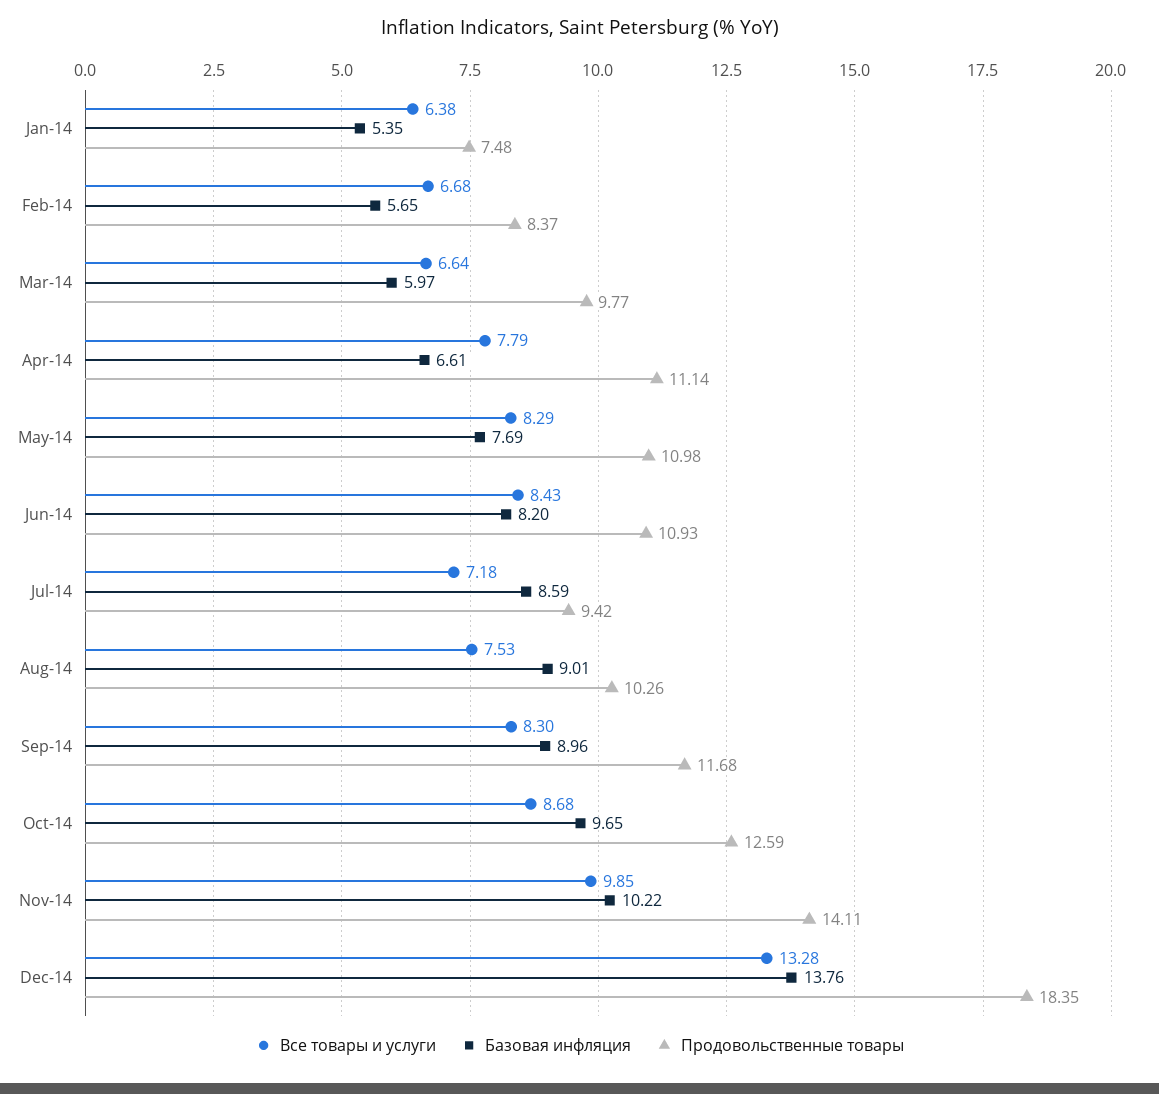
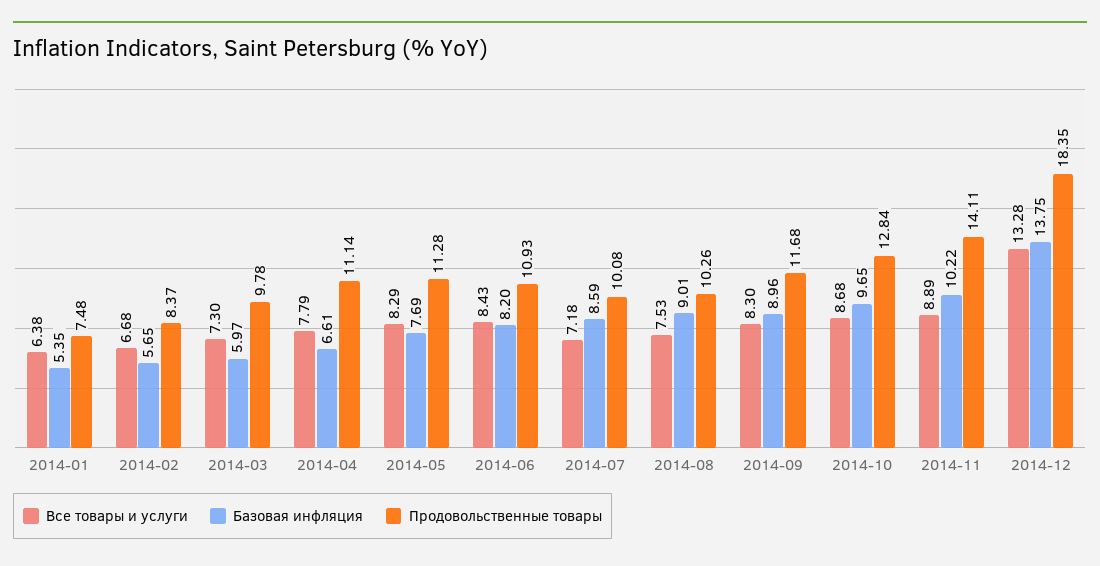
  {
    "Все товары и услуги": {
      "Jan-14": 6.38,
      "Feb-14": 6.68,
-     "Mar-14": 6.64,
+     "Mar-14": 7.3,
      "Apr-14": 7.79,
      "May-14": 8.29,
      "Jun-14": 8.43,
      "Jul-14": 7.18,
      "Aug-14": 7.53,
      "Sep-14": 8.3,
      "Oct-14": 8.68,
-     "Nov-14": 9.85,
+     "Nov-14": 8.89,
      "Dec-14": 13.28
    },
    "Базовая инфляция": {
      "Jan-14": 5.35,
      "Feb-14": 5.65,
      "Mar-14": 5.97,
      "Apr-14": 6.61,
      "May-14": 7.69,
      "Jun-14": 8.2,
      "Jul-14": 8.59,
      "Aug-14": 9.01,
      "Sep-14": 8.96,
      "Oct-14": 9.65,
      "Nov-14": 10.22,
-     "Dec-14": 13.76
+     "Dec-14": 13.75
    },
    "Продовольственные товары": {
      "Jan-14": 7.48,
      "Feb-14": 8.37,
-     "Mar-14": 9.77,
+     "Mar-14": 9.78,
      "Apr-14": 11.14,
-     "May-14": 10.98,
+     "May-14": 11.28,
      "Jun-14": 10.93,
-     "Jul-14": 9.42,
+     "Jul-14": 10.08,
      "Aug-14": 10.26,
      "Sep-14": 11.68,
-     "Oct-14": 12.59,
+     "Oct-14": 12.84,
      "Nov-14": 14.11,
      "Dec-14": 18.35
    }
  }

